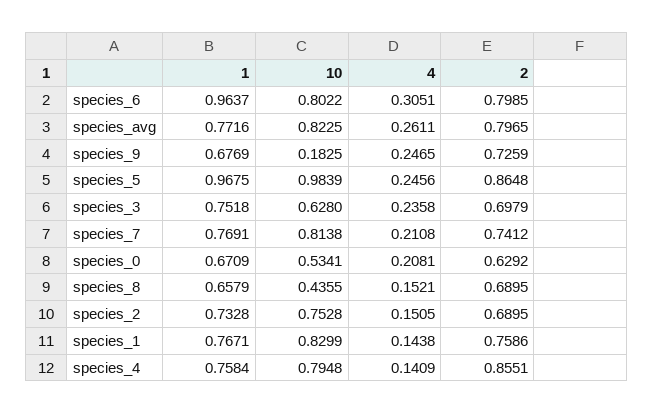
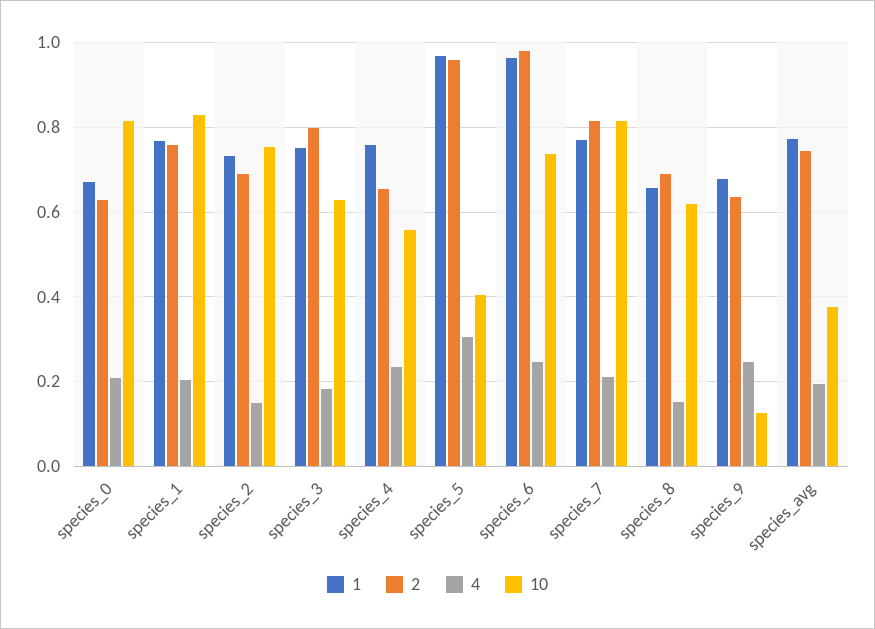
  {
    "1": {
      "species_6": 0.9637,
      "species_avg": 0.7716,
      "species_9": 0.6769,
      "species_5": 0.9675,
      "species_3": 0.7518,
      "species_7": 0.7691,
      "species_0": 0.6709,
      "species_8": 0.6579,
      "species_2": 0.7328,
      "species_1": 0.7671,
      "species_4": 0.7584
    },
    "10": {
-     "species_6": 0.8022,
+     "species_6": 0.74,
-     "species_avg": 0.8225,
+     "species_avg": 0.38,
-     "species_9": 0.1825,
+     "species_9": 0.12,
-     "species_5": 0.9839,
+     "species_5": 0.4,
      "species_3": 0.628,
      "species_7": 0.8138,
-     "species_0": 0.5341,
+     "species_0": 0.82,
-     "species_8": 0.4355,
+     "species_8": 0.62,
      "species_2": 0.7528,
      "species_1": 0.8299,
-     "species_4": 0.7948
+     "species_4": 0.56
    },
    "4": {
-     "species_6": 0.3051,
+     "species_6": 0.24,
-     "species_avg": 0.2611,
+     "species_avg": 0.2,
      "species_9": 0.2465,
-     "species_5": 0.2456,
+     "species_5": 0.3,
-     "species_3": 0.2358,
+     "species_3": 0.18,
      "species_7": 0.2108,
      "species_0": 0.2081,
      "species_8": 0.1521,
      "species_2": 0.1505,
-     "species_1": 0.1438,
+     "species_1": 0.2,
-     "species_4": 0.1409
+     "species_4": 0.24
    },
    "2": {
-     "species_6": 0.7985,
+     "species_6": 0.98,
-     "species_avg": 0.7965,
+     "species_avg": 0.74,
-     "species_9": 0.7259,
+     "species_9": 0.64,
-     "species_5": 0.8648,
+     "species_5": 0.96,
-     "species_3": 0.6979,
+     "species_3": 0.8,
-     "species_7": 0.7412,
+     "species_7": 0.82,
      "species_0": 0.6292,
      "species_8": 0.6895,
      "species_2": 0.6895,
      "species_1": 0.7586,
-     "species_4": 0.8551
+     "species_4": 0.66
    }
  }

